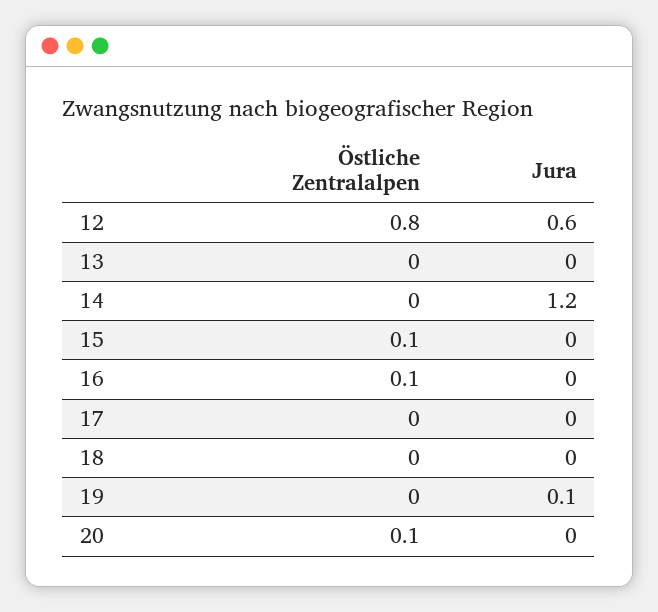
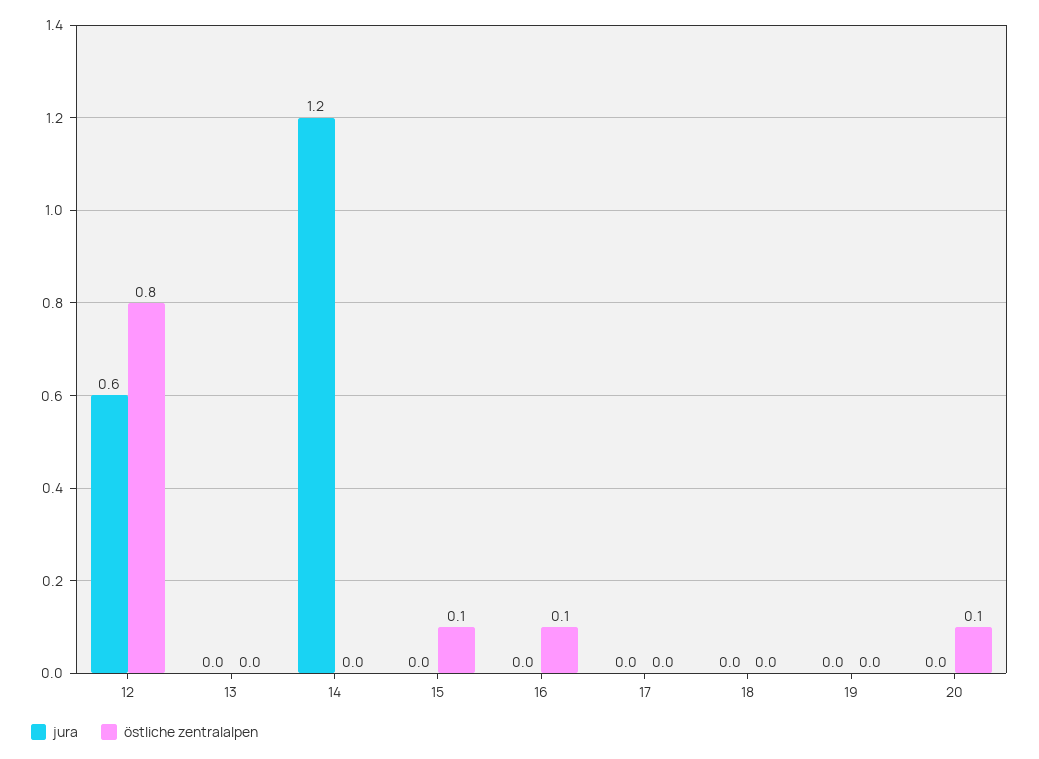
  {
    "Östliche Zentralalpen": {
      "12": 0.8,
      "13": 0,
      "14": 0,
      "15": 0.1,
      "16": 0.1,
      "17": 0,
      "18": 0,
      "19": 0,
      "20": 0.1
    },
    "Jura": {
      "12": 0.6,
      "13": 0,
      "14": 1.2,
      "15": 0,
      "16": 0,
      "17": 0,
      "18": 0,
-     "19": 0.1,
+     "19": 0,
      "20": 0
    }
  }

